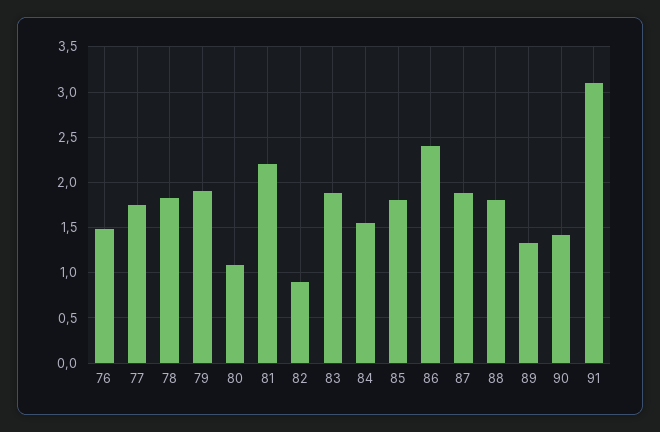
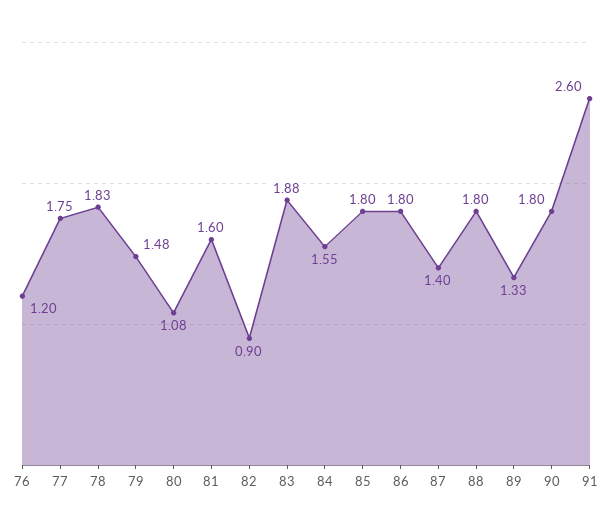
  {
-   "76": 1.5,
+   "76": 1.2,
    "77": 1.75,
    "78": 1.83,
-   "79": 1.9,
+   "79": 1.48,
    "80": 1.08,
-   "81": 2.2,
+   "81": 1.6,
    "82": 0.9,
    "83": 1.88,
    "84": 1.55,
    "85": 1.8,
-   "86": 2.4,
+   "86": 1.8,
-   "87": 1.9,
+   "87": 1.4,
    "88": 1.8,
    "89": 1.33,
-   "90": 1.4,
+   "90": 1.8,
-   "91": 3.1
+   "91": 2.6
  }

